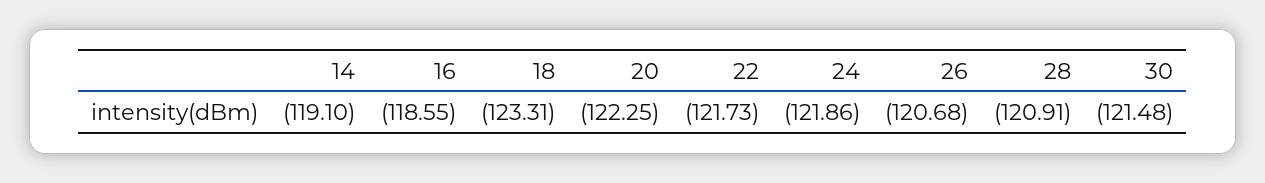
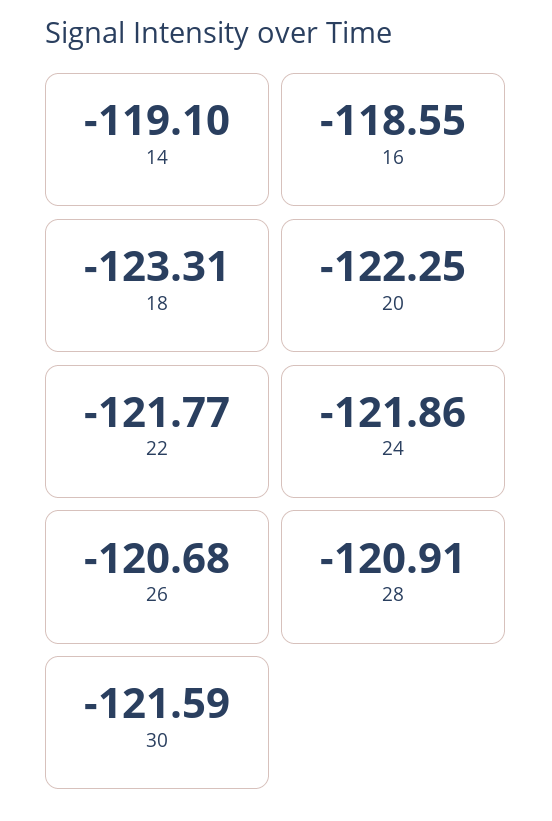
  {
    "14": -119.1,
    "16": -118.55,
    "18": -123.31,
    "20": -122.25,
-   "22": -121.73,
+   "22": -121.77,
    "24": -121.86,
    "26": -120.68,
    "28": -120.91,
-   "30": -121.48
+   "30": -121.59
  }

